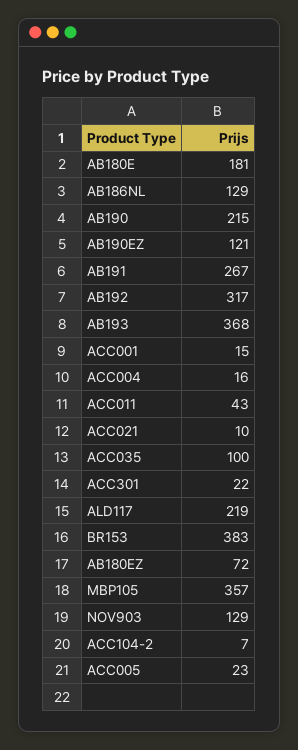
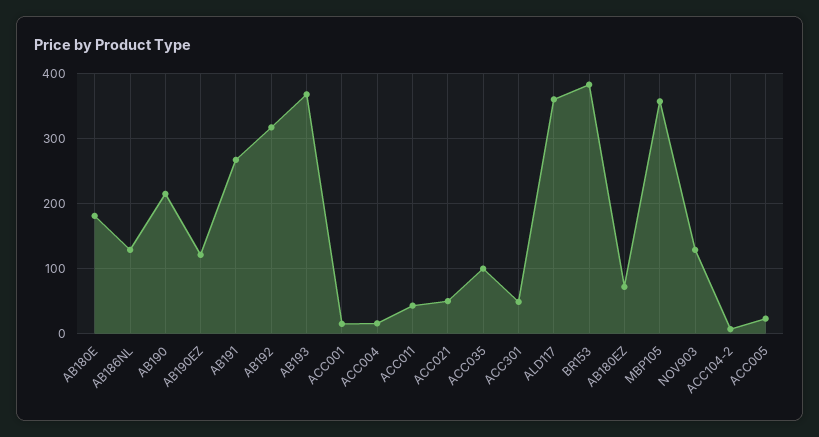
  {
    "AB180E": 181,
    "AB186NL": 129,
    "AB190": 215,
    "AB190EZ": 121,
    "AB191": 267,
    "AB192": 317,
    "AB193": 368,
    "ACC001": 15,
    "ACC004": 16,
    "ACC011": 43,
-   "ACC021": 10,
+   "ACC021": 50,
    "ACC035": 100,
-   "ACC301": 22,
+   "ACC301": 50,
-   "ALD117": 219,
+   "ALD117": 360,
    "BR153": 383,
    "AB180EZ": 72,
    "MBP105": 357,
    "NOV903": 129,
    "ACC104-2": 7,
    "ACC005": 23
  }

